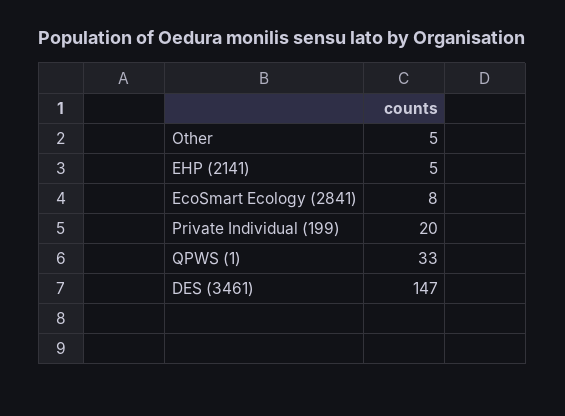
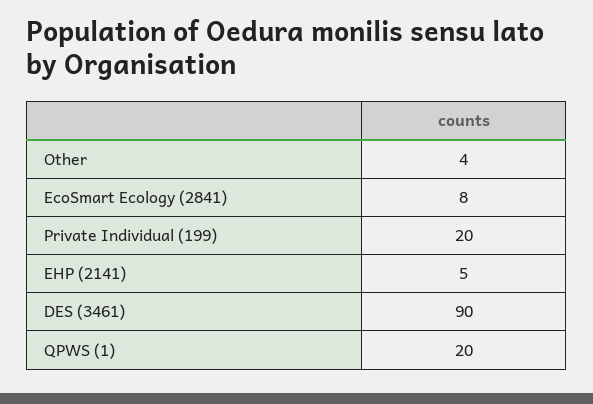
  {
-   "Other": 5,
+   "Other": 4,
    "EHP (2141)": 5,
    "EcoSmart Ecology (2841)": 8,
    "Private Individual (199)": 20,
-   "QPWS (1)": 33,
+   "QPWS (1)": 20,
-   "DES (3461)": 147
+   "DES (3461)": 90
  }

